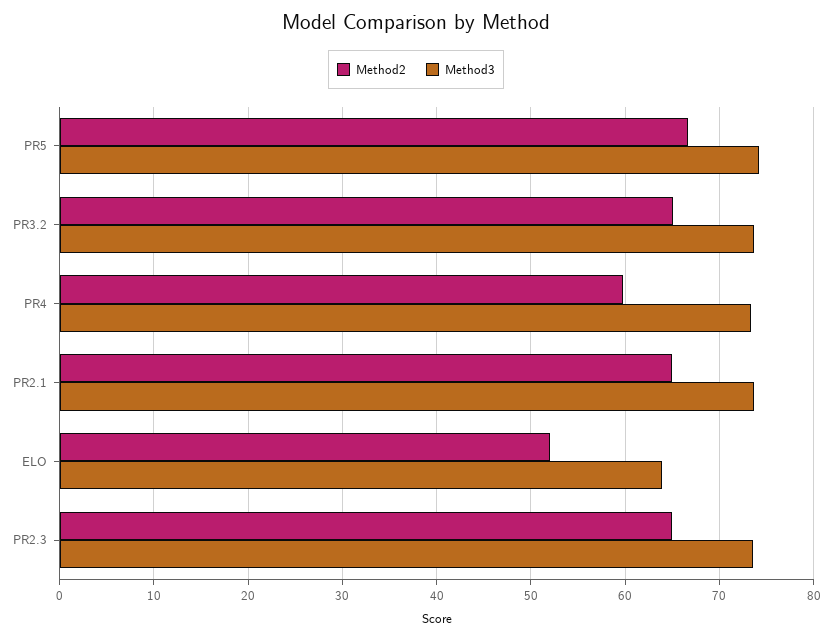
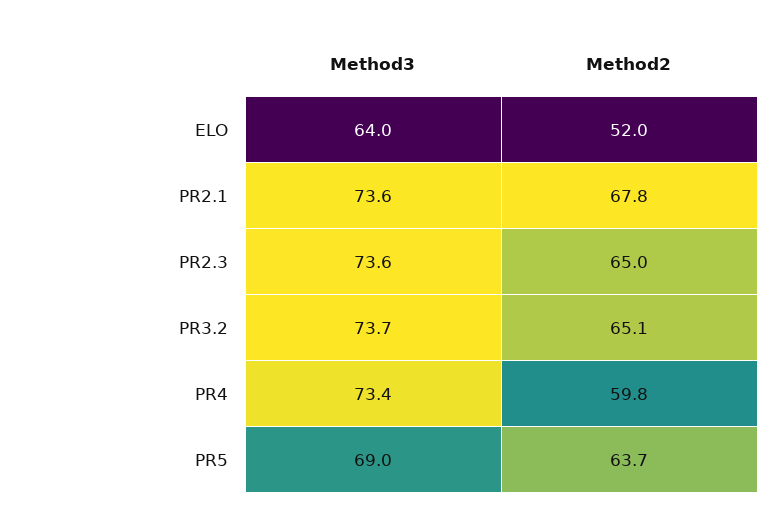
  {
    "Method2": {
-     "PR5": 67,
+     "PR5": 63.7,
      "PR3.2": 65.1,
      "PR4": 59.8,
-     "PR2.1": 65,
+     "PR2.1": 67.8,
      "ELO": 52,
      "PR2.3": 65
    },
    "Method3": {
-     "PR5": 74,
+     "PR5": 69,
      "PR3.2": 73.7,
      "PR4": 73.4,
      "PR2.1": 73.6,
      "ELO": 64,
      "PR2.3": 73.6
    }
  }

